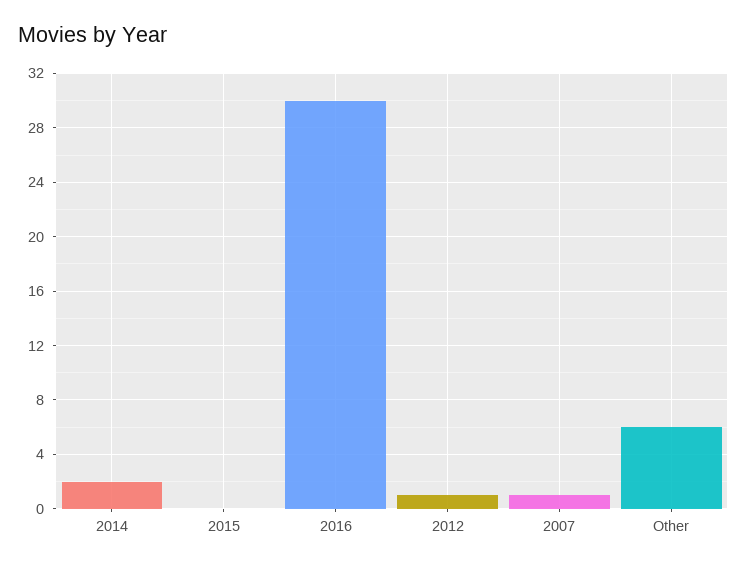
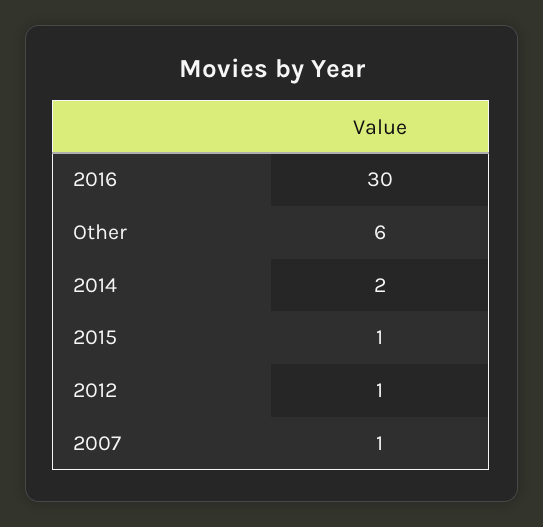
  {
    "2014": 2,
-   "2015": 0,
+   "2015": 1,
    "2016": 30,
    "2012": 1,
    "2007": 1,
    "Other": 6
  }

